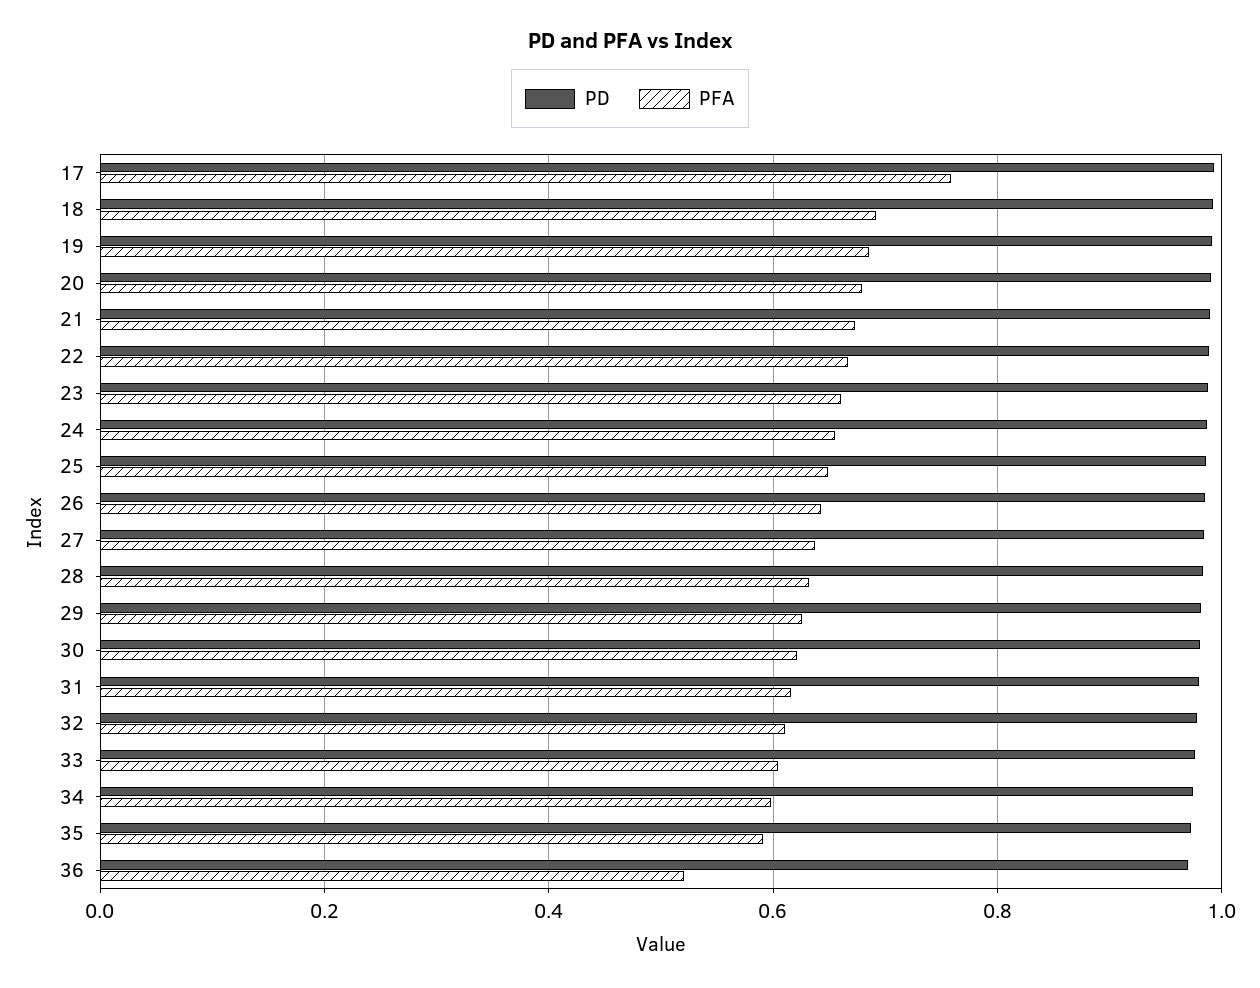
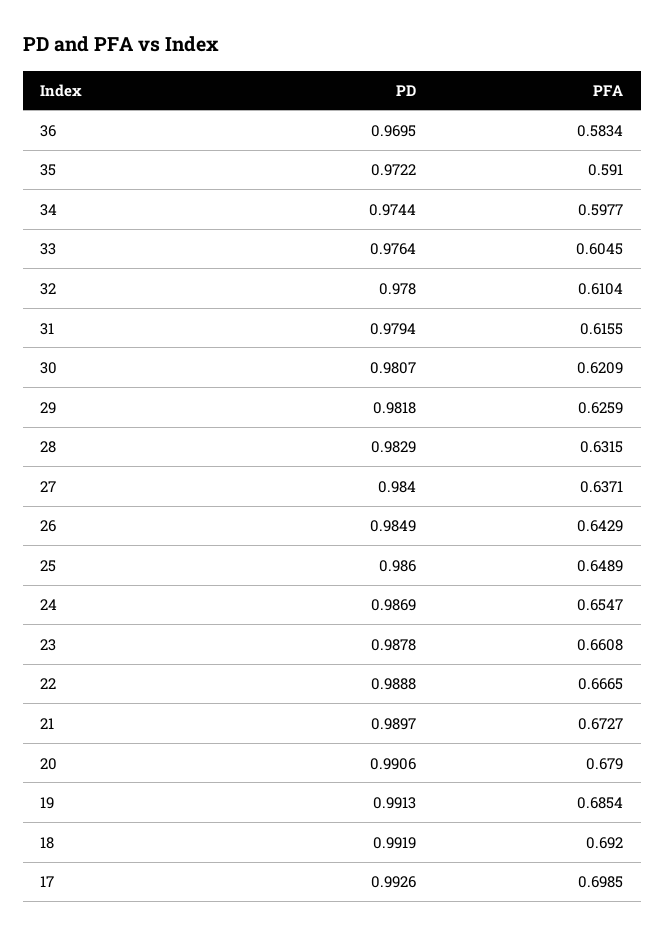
  {
    "PD": {
      "17": 0.9926,
      "18": 0.9919,
      "19": 0.9913,
      "20": 0.9906,
      "21": 0.9897,
      "22": 0.9888,
      "23": 0.9878,
      "24": 0.9869,
      "25": 0.986,
      "26": 0.9849,
      "27": 0.984,
      "28": 0.9829,
      "29": 0.9818,
      "30": 0.9807,
      "31": 0.9794,
      "32": 0.978,
      "33": 0.9764,
      "34": 0.9744,
      "35": 0.9722,
      "36": 0.9695
    },
    "PFA": {
-     "17": 0.76,
+     "17": 0.6985,
      "18": 0.692,
      "19": 0.6854,
      "20": 0.679,
      "21": 0.6727,
      "22": 0.6665,
      "23": 0.6608,
      "24": 0.6547,
      "25": 0.6489,
      "26": 0.6429,
      "27": 0.6371,
      "28": 0.6315,
      "29": 0.6259,
      "30": 0.6209,
      "31": 0.6155,
      "32": 0.6104,
      "33": 0.6045,
      "34": 0.5977,
      "35": 0.591,
-     "36": 0.52
+     "36": 0.5834
    }
  }

